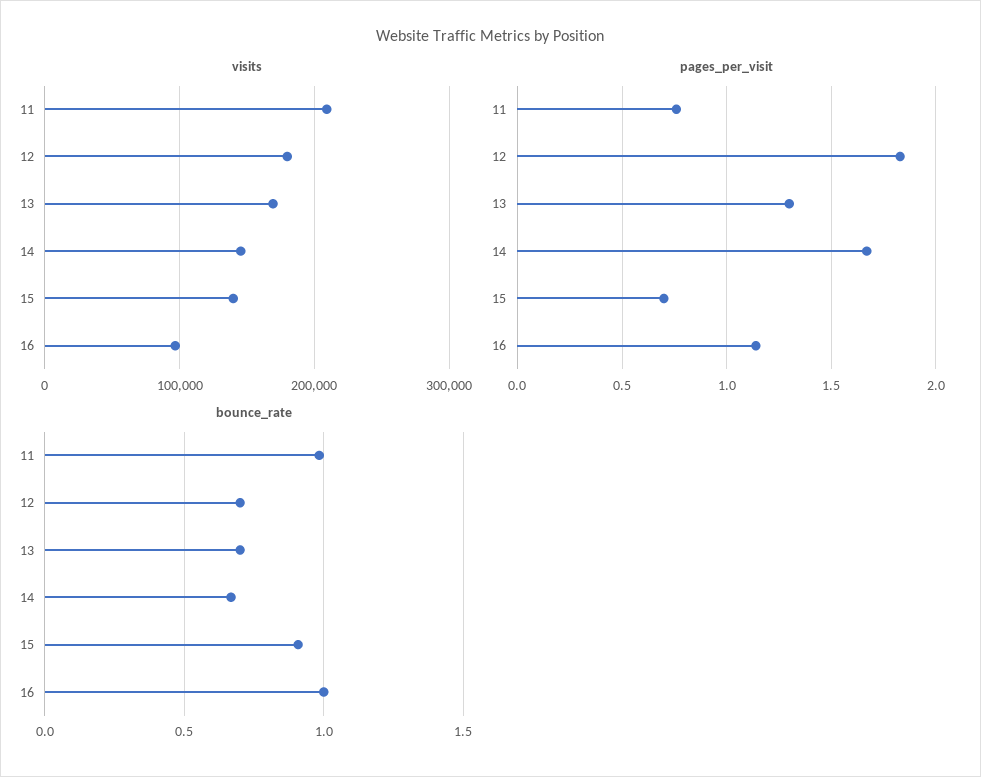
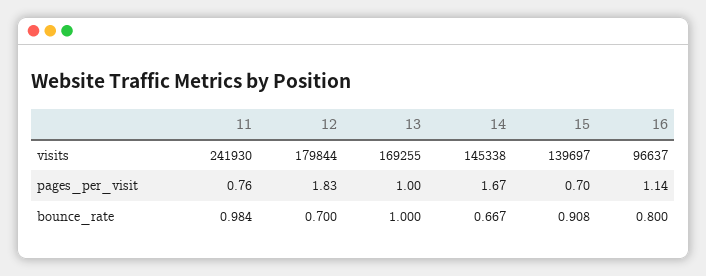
  {
    "visits": {
-     "11": 210000,
+     "11": 241930,
      "12": 179844,
      "13": 169255,
      "14": 145338,
      "15": 139697,
      "16": 96637
    },
    "pages_per_visit": {
      "11": 0.76,
      "12": 1.83,
-     "13": 1.3,
+     "13": 1,
      "14": 1.67,
      "15": 0.7,
      "16": 1.14
    },
    "bounce_rate": {
      "11": 0.984,
      "12": 0.7,
-     "13": 0.7,
+     "13": 1,
      "14": 0.667,
      "15": 0.908,
-     "16": 1
+     "16": 0.8
    }
  }

